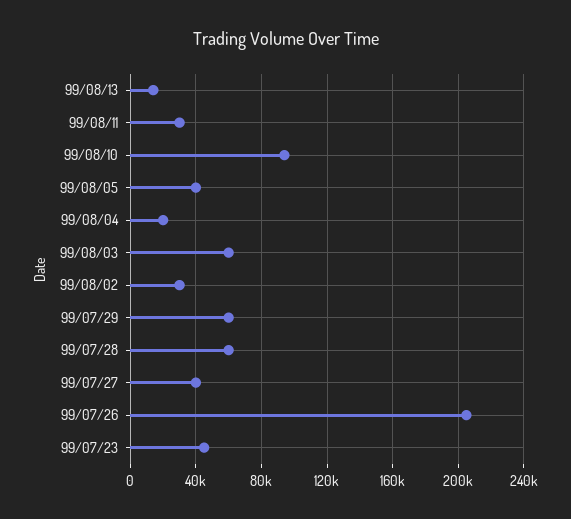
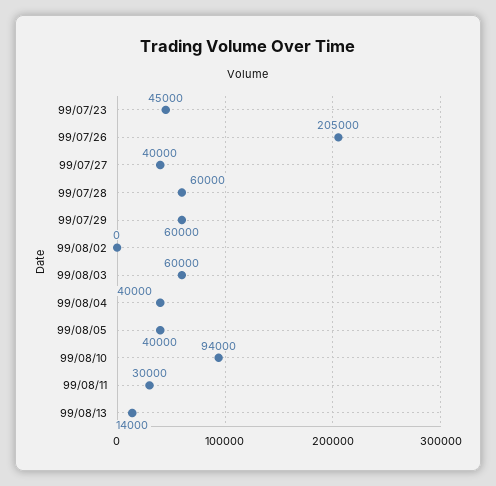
  {
    "99/08/13": 14000,
    "99/08/11": 30000,
    "99/08/10": 94000,
    "99/08/05": 40000,
-   "99/08/04": 20000,
+   "99/08/04": 40000,
    "99/08/03": 60000,
-   "99/08/02": 30000,
+   "99/08/02": 0,
    "99/07/29": 60000,
    "99/07/28": 60000,
    "99/07/27": 40000,
    "99/07/26": 205000,
    "99/07/23": 45000
  }

